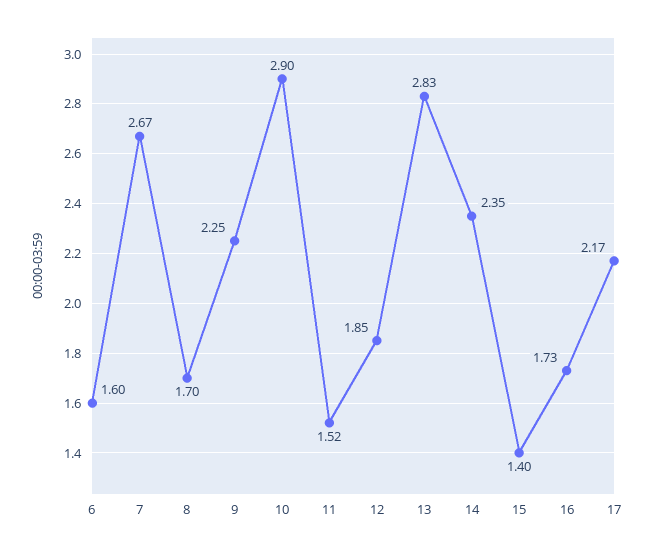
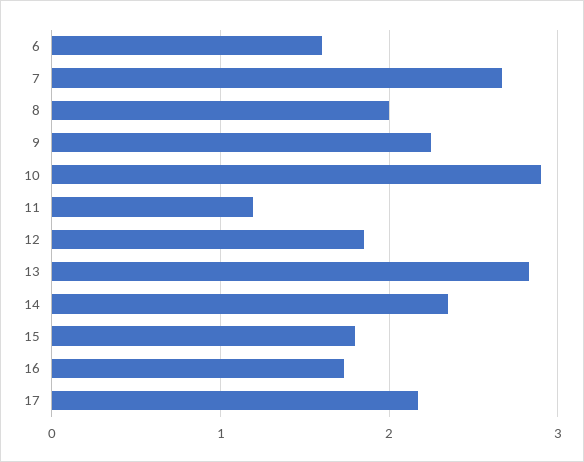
  {
    "6": 1.6,
    "7": 2.67,
-   "8": 1.7,
+   "8": 2,
    "9": 2.25,
    "10": 2.9,
-   "11": 1.52,
+   "11": 1.2,
    "12": 1.85,
    "13": 2.83,
    "14": 2.35,
-   "15": 1.4,
+   "15": 1.8,
    "16": 1.73,
    "17": 2.17
  }

